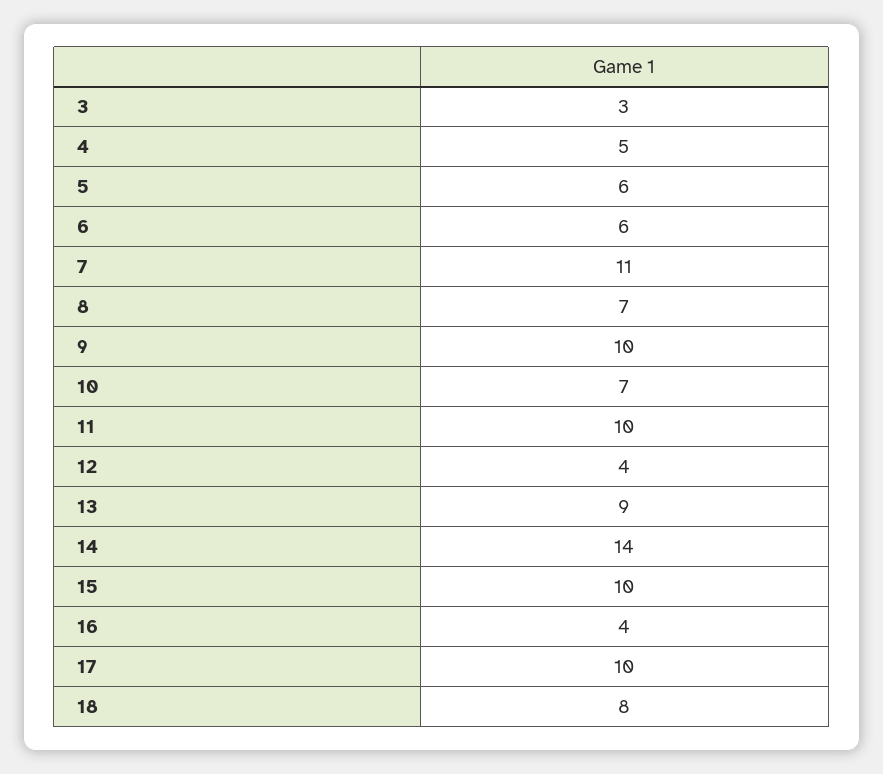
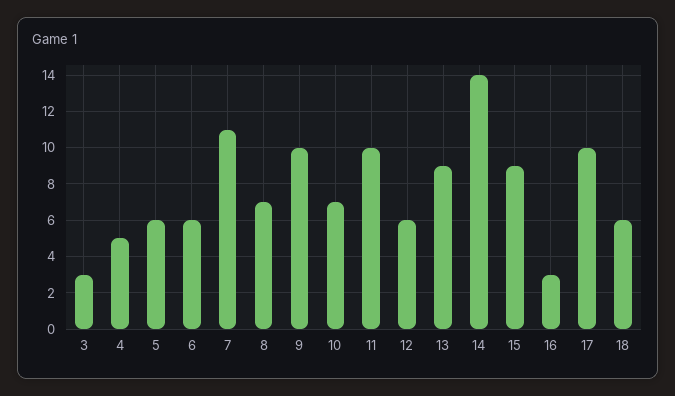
  {
    "3": 3,
    "4": 5,
    "5": 6,
    "6": 6,
    "7": 11,
    "8": 7,
    "9": 10,
    "10": 7,
    "11": 10,
-   "12": 4,
+   "12": 6,
    "13": 9,
    "14": 14,
-   "15": 10,
+   "15": 9,
-   "16": 4,
+   "16": 3,
    "17": 10,
-   "18": 8
+   "18": 6
  }

